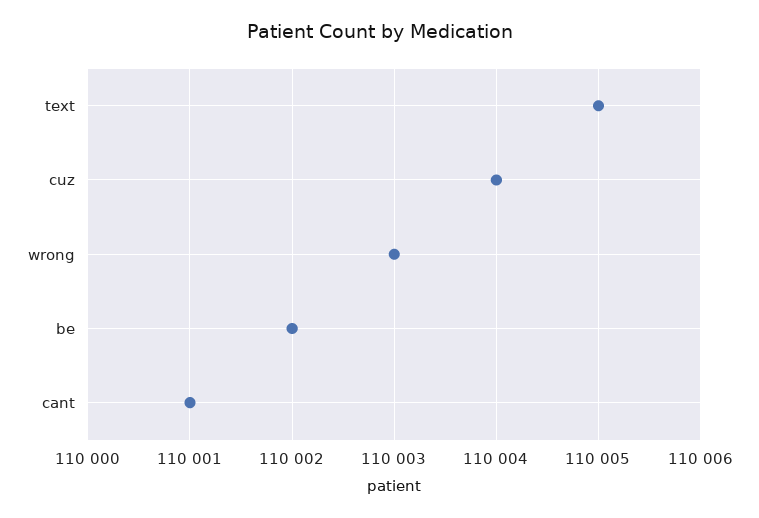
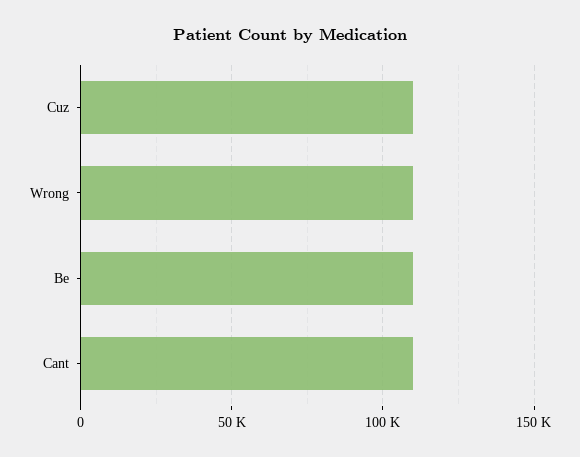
  {
-   "text": 110005,
    "cuz": 110004,
    "wrong": 110003,
    "be": 110002,
    "cant": 110001
  }

